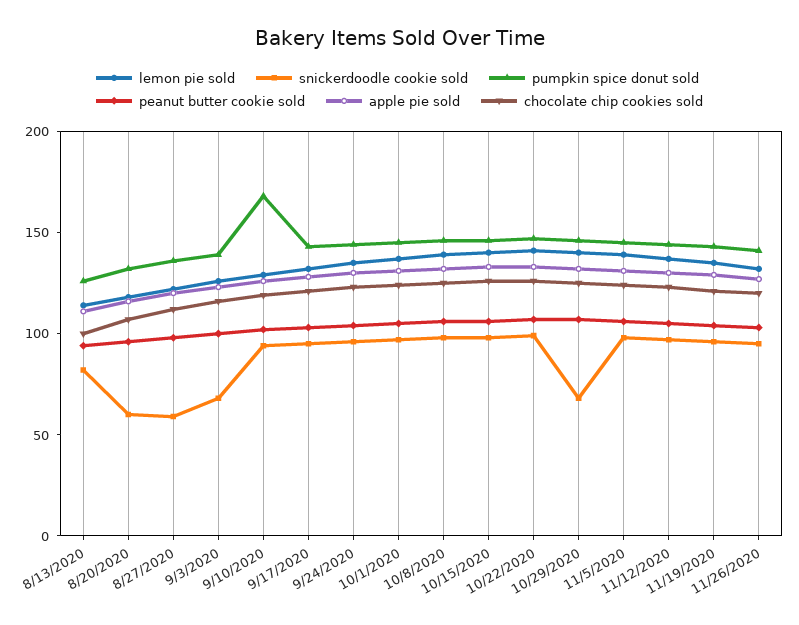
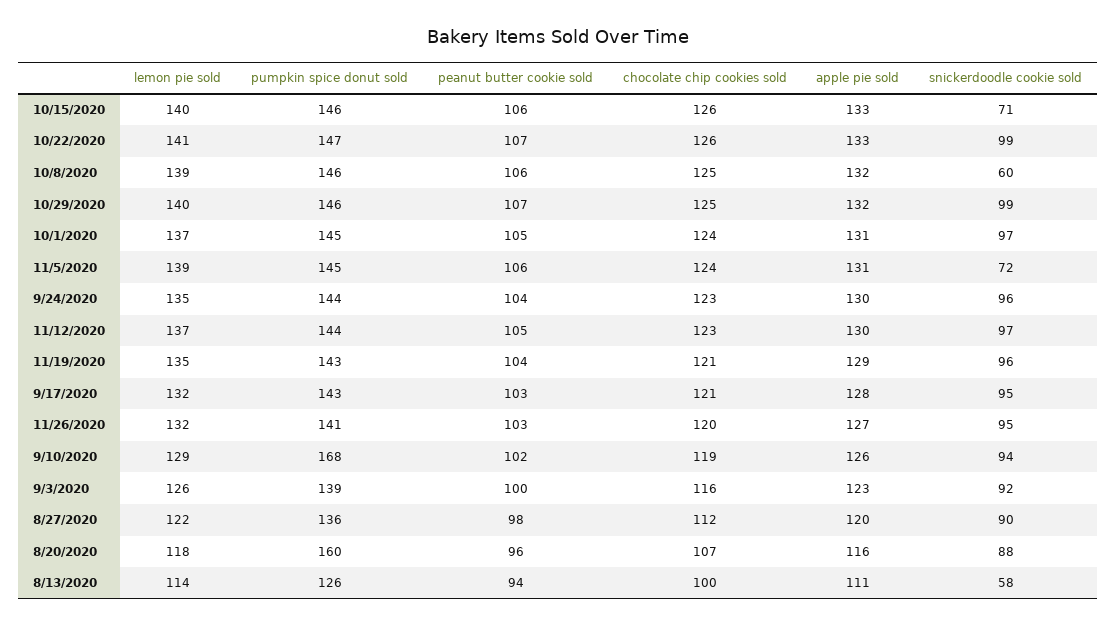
  {
    "lemon pie sold": {
      "8/13/2020": 114,
      "8/20/2020": 118,
      "8/27/2020": 122,
      "9/3/2020": 126,
      "9/10/2020": 129,
      "9/17/2020": 132,
      "9/24/2020": 135,
      "10/1/2020": 137,
      "10/8/2020": 139,
      "10/15/2020": 140,
      "10/22/2020": 141,
      "10/29/2020": 140,
      "11/5/2020": 139,
      "11/12/2020": 137,
      "11/19/2020": 135,
      "11/26/2020": 132
    },
    "snickerdoodle cookie sold": {
-     "8/13/2020": 80,
+     "8/13/2020": 58,
-     "8/20/2020": 60,
+     "8/20/2020": 88,
-     "8/27/2020": 60,
+     "8/27/2020": 90,
-     "9/3/2020": 70,
+     "9/3/2020": 92,
      "9/10/2020": 94,
      "9/17/2020": 95,
      "9/24/2020": 96,
      "10/1/2020": 97,
-     "10/8/2020": 100,
+     "10/8/2020": 60,
-     "10/15/2020": 100,
+     "10/15/2020": 71,
      "10/22/2020": 99,
-     "10/29/2020": 70,
+     "10/29/2020": 99,
-     "11/5/2020": 100,
+     "11/5/2020": 72,
      "11/12/2020": 97,
      "11/19/2020": 96,
      "11/26/2020": 95
    },
    "pumpkin spice donut sold": {
      "8/13/2020": 126,
-     "8/20/2020": 130,
+     "8/20/2020": 160,
      "8/27/2020": 136,
      "9/3/2020": 139,
      "9/10/2020": 168,
      "9/17/2020": 143,
      "9/24/2020": 144,
      "10/1/2020": 145,
      "10/8/2020": 146,
      "10/15/2020": 146,
      "10/22/2020": 147,
      "10/29/2020": 146,
      "11/5/2020": 145,
      "11/12/2020": 144,
      "11/19/2020": 143,
      "11/26/2020": 141
    },
    "peanut butter cookie sold": {
      "8/13/2020": 94,
      "8/20/2020": 96,
      "8/27/2020": 98,
      "9/3/2020": 100,
      "9/10/2020": 102,
      "9/17/2020": 103,
      "9/24/2020": 104,
      "10/1/2020": 105,
      "10/8/2020": 106,
      "10/15/2020": 106,
      "10/22/2020": 107,
      "10/29/2020": 107,
      "11/5/2020": 106,
      "11/12/2020": 105,
      "11/19/2020": 104,
      "11/26/2020": 103
    },
    "apple pie sold": {
      "8/13/2020": 111,
      "8/20/2020": 116,
      "8/27/2020": 120,
      "9/3/2020": 123,
      "9/10/2020": 126,
      "9/17/2020": 128,
      "9/24/2020": 130,
      "10/1/2020": 131,
      "10/8/2020": 132,
      "10/15/2020": 133,
      "10/22/2020": 133,
      "10/29/2020": 132,
      "11/5/2020": 131,
      "11/12/2020": 130,
      "11/19/2020": 129,
      "11/26/2020": 127
    },
    "chocolate chip cookies sold": {
      "8/13/2020": 100,
      "8/20/2020": 107,
      "8/27/2020": 112,
      "9/3/2020": 116,
      "9/10/2020": 119,
      "9/17/2020": 121,
      "9/24/2020": 123,
      "10/1/2020": 124,
      "10/8/2020": 125,
      "10/15/2020": 126,
      "10/22/2020": 126,
      "10/29/2020": 125,
      "11/5/2020": 124,
      "11/12/2020": 123,
      "11/19/2020": 121,
      "11/26/2020": 120
    }
  }

